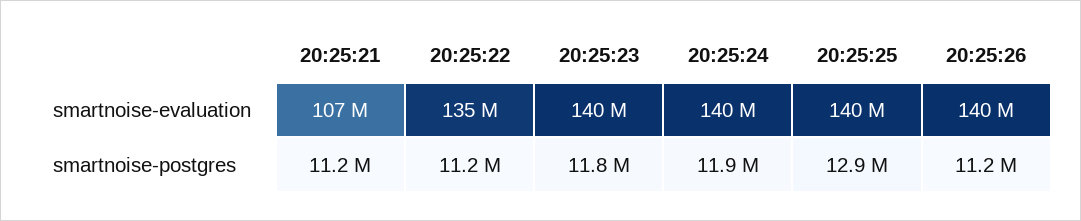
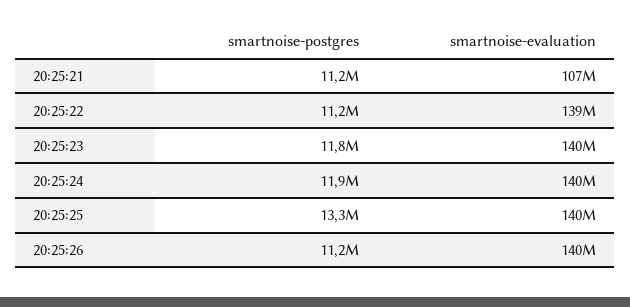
  {
    "20:25:21": {
      "smartnoise-evaluation": 107000000,
      "smartnoise-postgres": 11200000
    },
    "20:25:22": {
-     "smartnoise-evaluation": 135000000,
+     "smartnoise-evaluation": 139000000,
      "smartnoise-postgres": 11200000
    },
    "20:25:23": {
      "smartnoise-evaluation": 140000000,
      "smartnoise-postgres": 11800000
    },
    "20:25:24": {
      "smartnoise-evaluation": 140000000,
      "smartnoise-postgres": 11900000
    },
    "20:25:25": {
      "smartnoise-evaluation": 140000000,
-     "smartnoise-postgres": 12900000
+     "smartnoise-postgres": 13300000
    },
    "20:25:26": {
      "smartnoise-evaluation": 140000000,
      "smartnoise-postgres": 11200000
    }
  }

